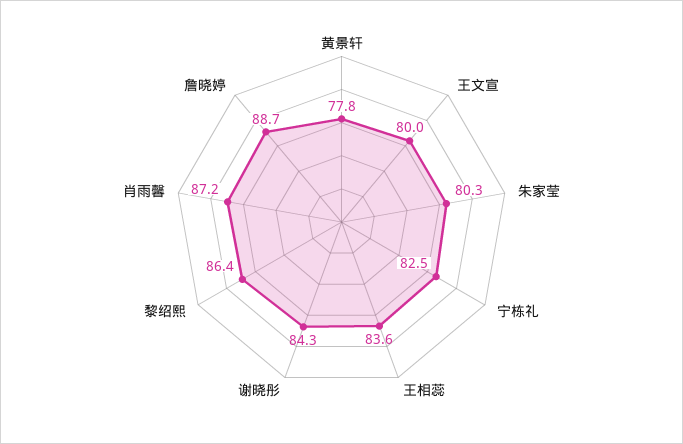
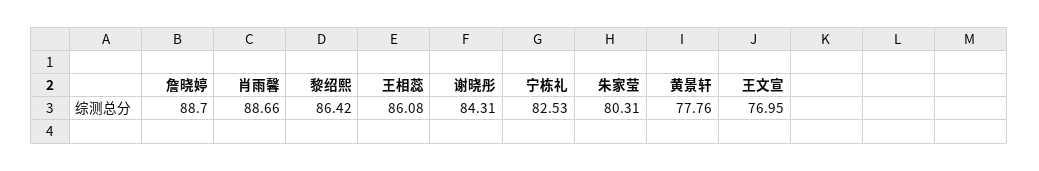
  {
    "黄景轩": 77.76,
-   "王文宣": 80,
+   "王文宣": 76.95,
    "朱家莹": 80.31,
    "宁栋礼": 82.53,
-   "王相蕊": 83.6,
+   "王相蕊": 86.08,
    "谢晓彤": 84.31,
    "黎绍熙": 86.42,
-   "肖雨馨": 87.2,
+   "肖雨馨": 88.66,
    "詹晓婷": 88.7
  }

